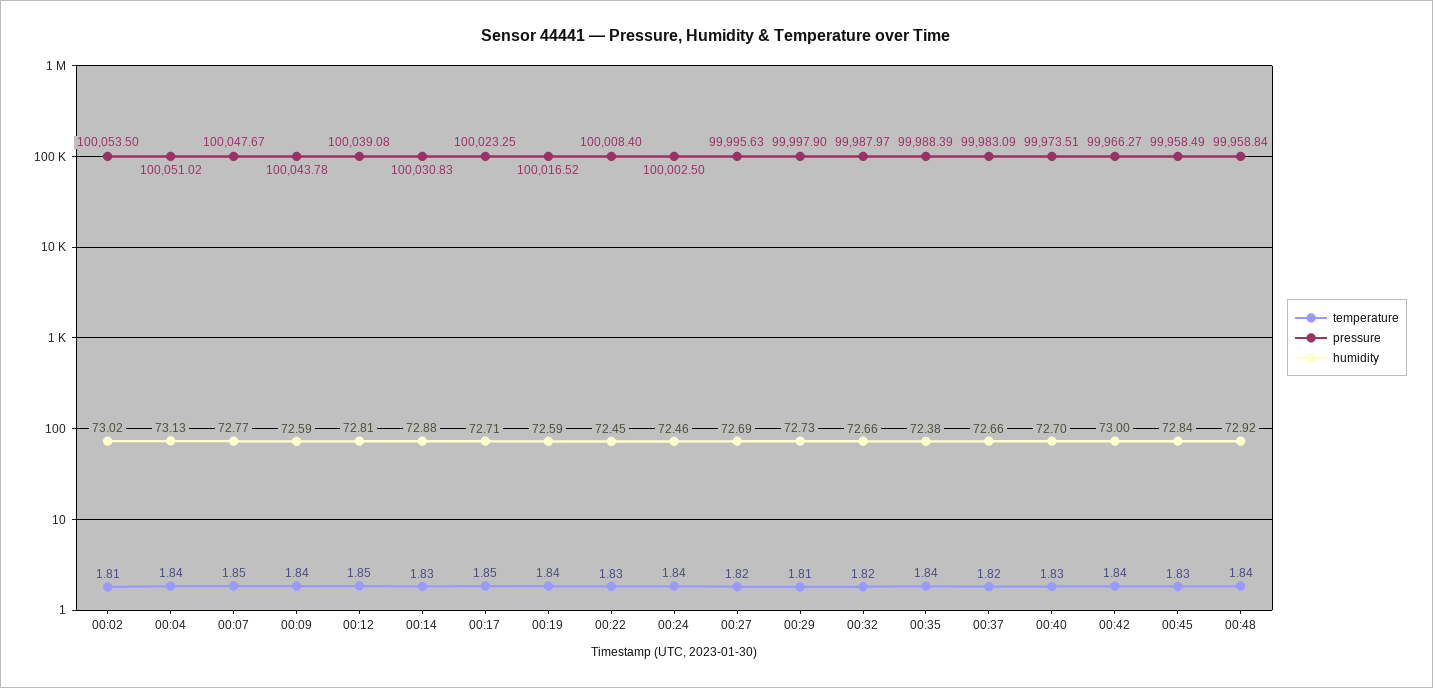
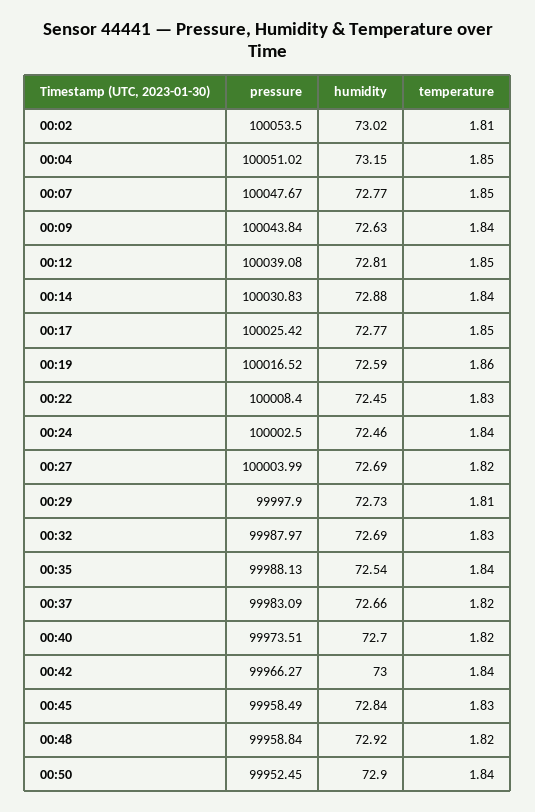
  {
    "temperature": {
      "00:02": 1.81,
-     "00:04": 1.84,
+     "00:04": 1.85,
      "00:07": 1.85,
      "00:09": 1.84,
      "00:12": 1.85,
-     "00:14": 1.83,
+     "00:14": 1.84,
      "00:17": 1.85,
-     "00:19": 1.84,
+     "00:19": 1.86,
      "00:22": 1.83,
      "00:24": 1.84,
      "00:27": 1.82,
      "00:29": 1.81,
-     "00:32": 1.82,
+     "00:32": 1.83,
      "00:35": 1.84,
      "00:37": 1.82,
-     "00:40": 1.83,
+     "00:40": 1.82,
      "00:42": 1.84,
      "00:45": 1.83,
-     "00:48": 1.84
+     "00:48": 1.82,
+     "00:50": 1.84
    },
    "pressure": {
      "00:02": 100053.5,
      "00:04": 100051.02,
      "00:07": 100047.67,
-     "00:09": 100043.78,
+     "00:09": 100043.84,
      "00:12": 100039.08,
      "00:14": 100030.83,
-     "00:17": 100023.25,
+     "00:17": 100025.42,
      "00:19": 100016.52,
      "00:22": 100008.4,
      "00:24": 100002.5,
-     "00:27": 99995.63,
+     "00:27": 100003.99,
      "00:29": 99997.9,
      "00:32": 99987.97,
-     "00:35": 99988.39,
+     "00:35": 99988.13,
      "00:37": 99983.09,
      "00:40": 99973.51,
      "00:42": 99966.27,
      "00:45": 99958.49,
-     "00:48": 99958.84
+     "00:48": 99958.84,
+     "00:50": 99952.45
    },
    "humidity": {
      "00:02": 73.02,
-     "00:04": 73.13,
+     "00:04": 73.15,
      "00:07": 72.77,
-     "00:09": 72.59,
+     "00:09": 72.63,
      "00:12": 72.81,
      "00:14": 72.88,
-     "00:17": 72.71,
+     "00:17": 72.77,
      "00:19": 72.59,
      "00:22": 72.45,
      "00:24": 72.46,
      "00:27": 72.69,
      "00:29": 72.73,
-     "00:32": 72.66,
+     "00:32": 72.69,
-     "00:35": 72.38,
+     "00:35": 72.54,
      "00:37": 72.66,
      "00:40": 72.7,
      "00:42": 73,
      "00:45": 72.84,
-     "00:48": 72.92
+     "00:48": 72.92,
+     "00:50": 72.9
    }
  }

